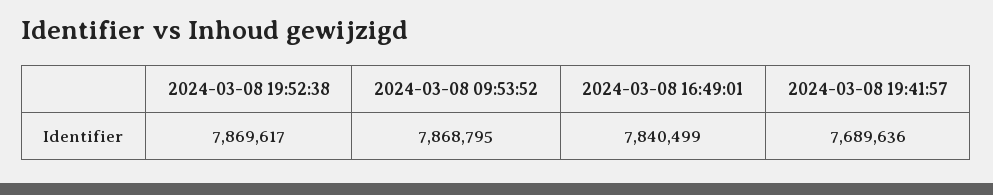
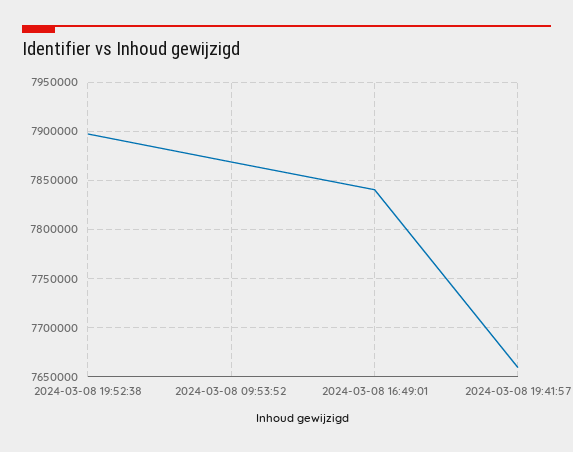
  {
-   "2024-03-08 19:52:38": 7869617,
+   "2024-03-08 19:52:38": 7900000,
    "2024-03-08 09:53:52": 7868795,
    "2024-03-08 16:49:01": 7840499,
-   "2024-03-08 19:41:57": 7689636
+   "2024-03-08 19:41:57": 7660000
  }

